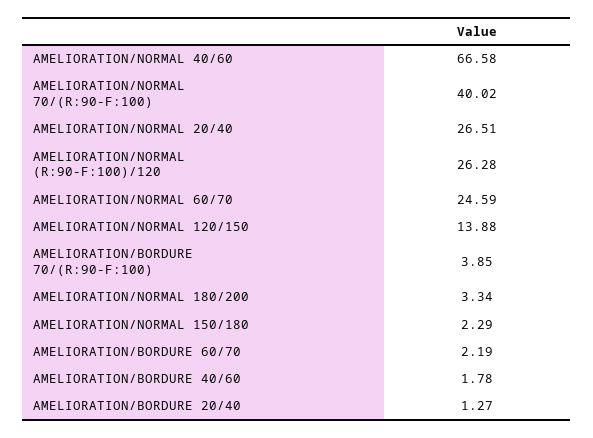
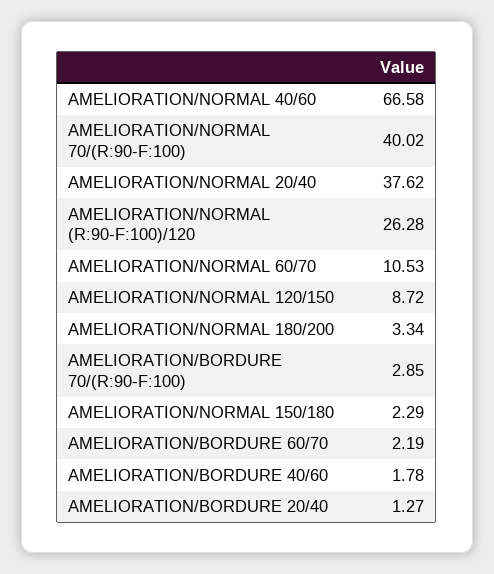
  {
    "AMELIORATION/NORMAL 40/60": 66.58,
    "AMELIORATION/NORMAL 70/(R:90-F:100)": 40.02,
-   "AMELIORATION/NORMAL 20/40": 26.51,
+   "AMELIORATION/NORMAL 20/40": 37.62,
    "AMELIORATION/NORMAL (R:90-F:100)/120": 26.28,
-   "AMELIORATION/NORMAL 60/70": 24.59,
+   "AMELIORATION/NORMAL 60/70": 10.53,
-   "AMELIORATION/NORMAL 120/150": 13.88,
+   "AMELIORATION/NORMAL 120/150": 8.72,
-   "AMELIORATION/BORDURE 70/(R:90-F:100)": 3.85,
+   "AMELIORATION/BORDURE 70/(R:90-F:100)": 2.85,
    "AMELIORATION/NORMAL 180/200": 3.34,
    "AMELIORATION/NORMAL 150/180": 2.29,
    "AMELIORATION/BORDURE 60/70": 2.19,
    "AMELIORATION/BORDURE 40/60": 1.78,
    "AMELIORATION/BORDURE 20/40": 1.27
  }

